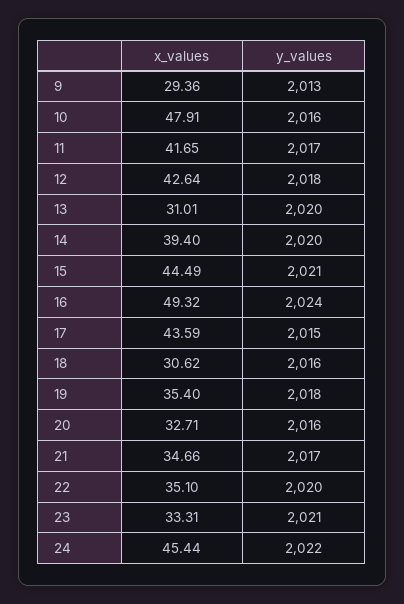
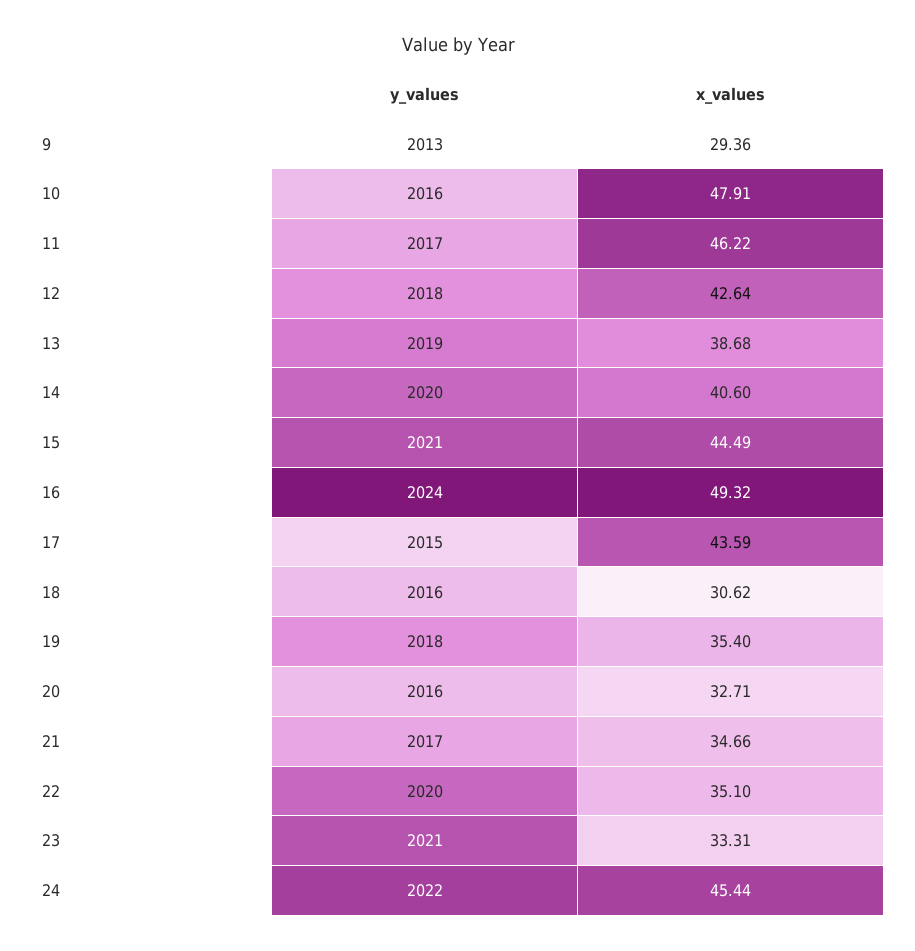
  {
    "x_values": {
      "9": 29.36,
      "10": 47.91,
-     "11": 41.65,
+     "11": 46.22,
      "12": 42.64,
-     "13": 31.01,
+     "13": 38.68,
-     "14": 39.4,
+     "14": 40.6,
      "15": 44.49,
      "16": 49.32,
      "17": 43.59,
      "18": 30.62,
      "19": 35.4,
      "20": 32.71,
      "21": 34.66,
      "22": 35.1,
      "23": 33.31,
      "24": 45.44
    },
    "y_values": {
      "9": 2013,
      "10": 2016,
      "11": 2017,
      "12": 2018,
-     "13": 2020,
+     "13": 2019,
      "14": 2020,
      "15": 2021,
      "16": 2024,
      "17": 2015,
      "18": 2016,
      "19": 2018,
      "20": 2016,
      "21": 2017,
      "22": 2020,
      "23": 2021,
      "24": 2022
    }
  }

